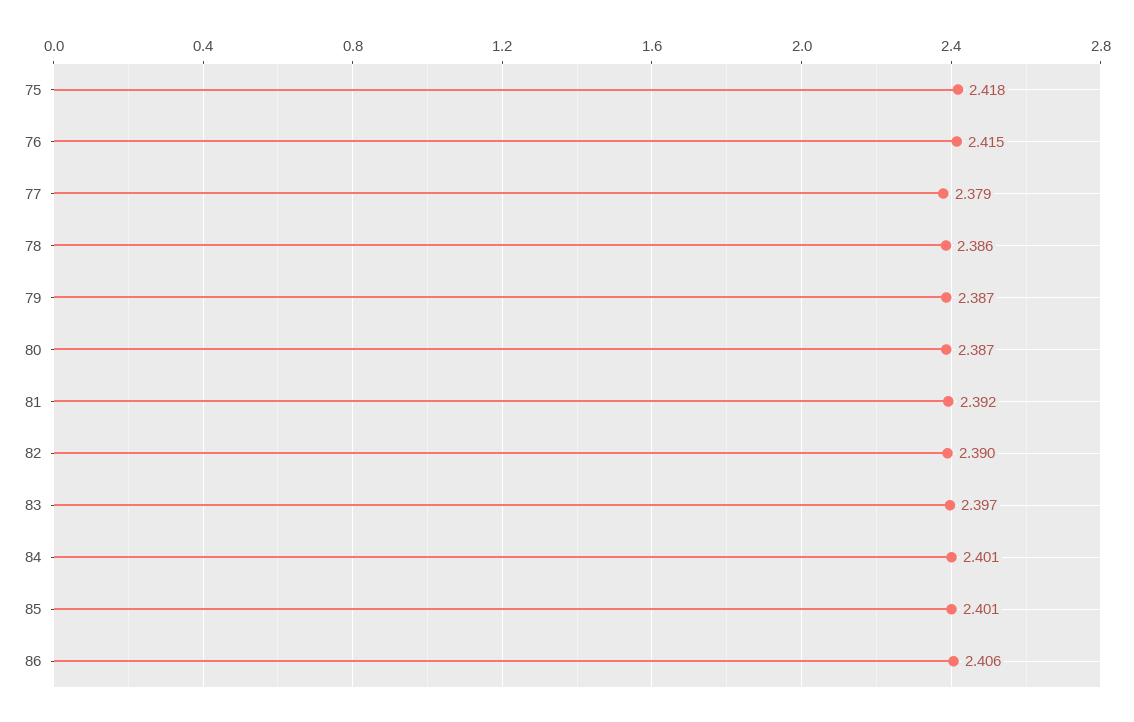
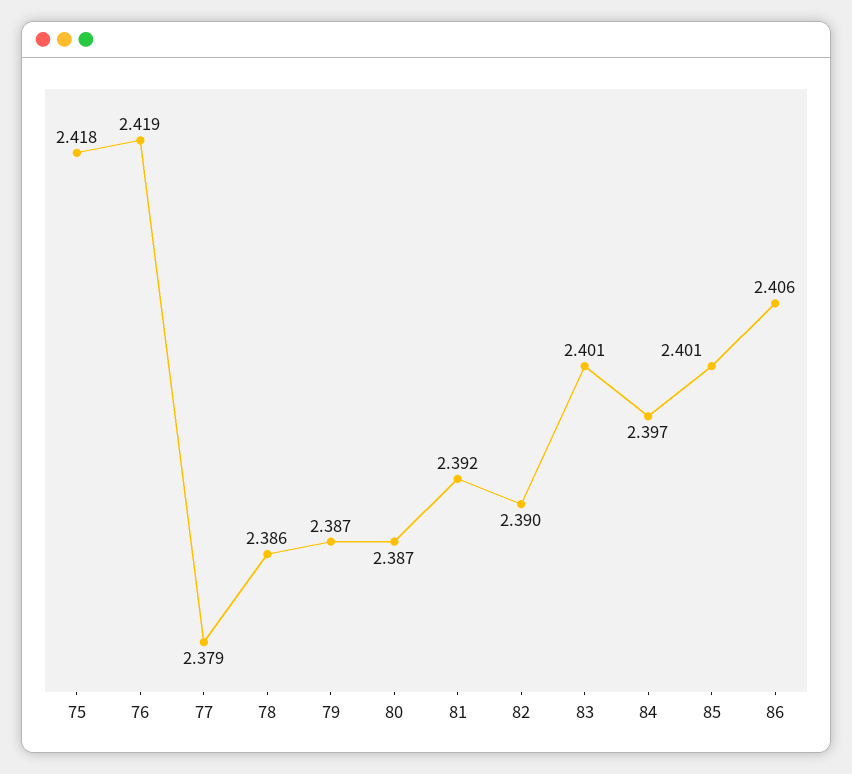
  {
    "75": 2.418,
-   "76": 2.415,
+   "76": 2.419,
    "77": 2.379,
    "78": 2.386,
    "79": 2.387,
    "80": 2.387,
    "81": 2.392,
    "82": 2.39,
-   "83": 2.397,
+   "83": 2.401,
-   "84": 2.401,
+   "84": 2.397,
    "85": 2.401,
    "86": 2.406
  }

